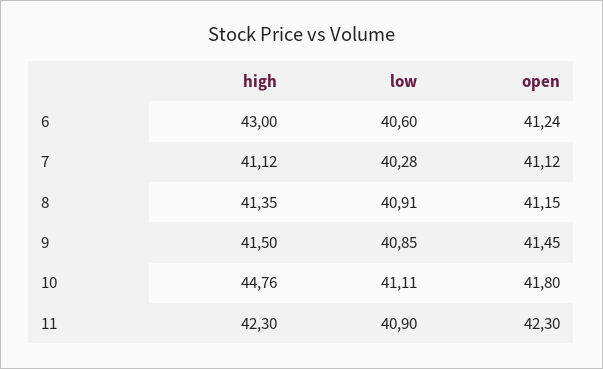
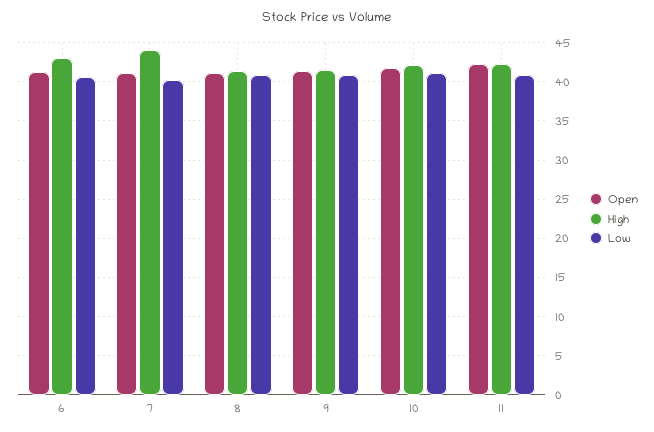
  {
    "high": {
      "6": 43,
-     "7": 41.12,
+     "7": 44,
      "8": 41.35,
      "9": 41.5,
-     "10": 44.76,
+     "10": 42,
      "11": 42.3
    },
    "low": {
      "6": 40.6,
      "7": 40.28,
      "8": 40.91,
      "9": 40.85,
      "10": 41.11,
      "11": 40.9
    },
    "open": {
      "6": 41.24,
      "7": 41.12,
      "8": 41.15,
      "9": 41.45,
      "10": 41.8,
      "11": 42.3
    }
  }

